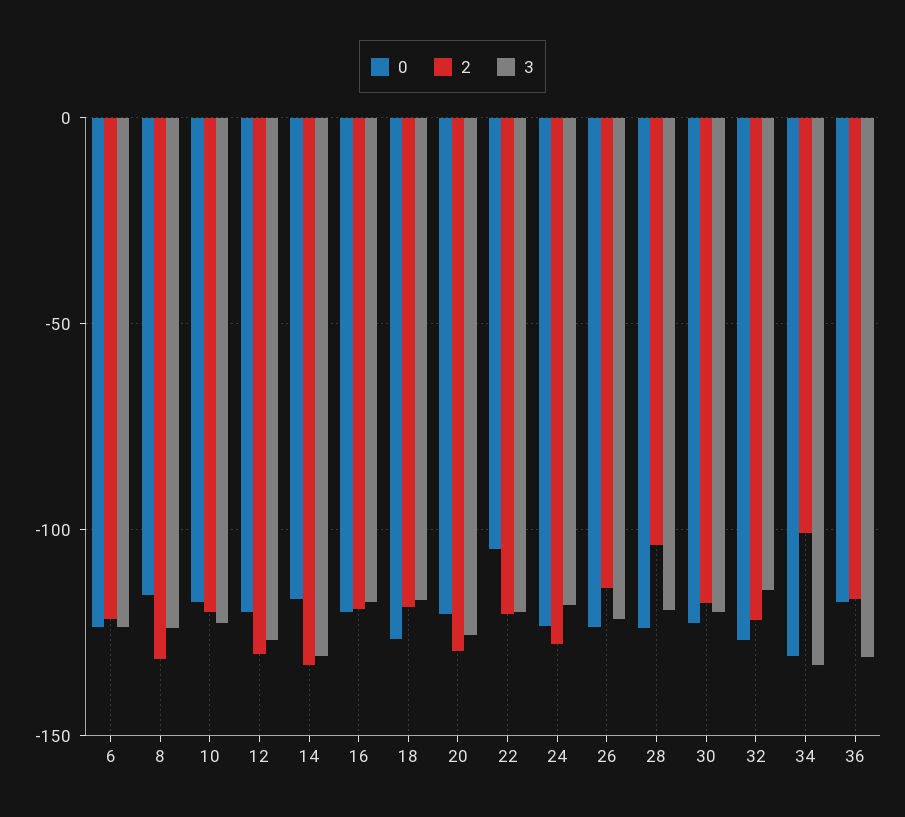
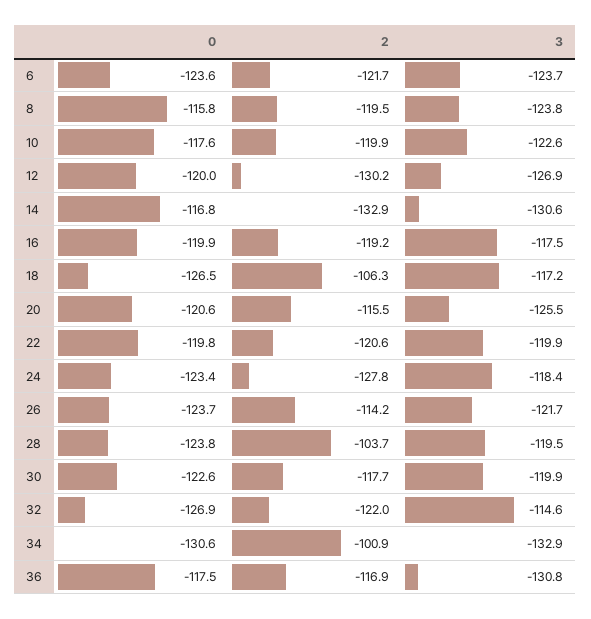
  {
    "0": {
      "6": -123.6,
      "8": -115.8,
      "10": -117.6,
      "12": -120,
      "14": -116.8,
      "16": -119.9,
      "18": -126.5,
      "20": -120.6,
-     "22": -105,
+     "22": -119.8,
      "24": -123.4,
      "26": -123.7,
      "28": -123.8,
      "30": -122.6,
      "32": -126.9,
      "34": -130.6,
      "36": -117.5
    },
    "2": {
      "6": -121.7,
-     "8": -130,
+     "8": -119.5,
      "10": -119.9,
      "12": -130.2,
      "14": -132.9,
      "16": -119.2,
-     "18": -120,
+     "18": -106.3,
-     "20": -130,
+     "20": -115.5,
      "22": -120.6,
      "24": -127.8,
      "26": -114.2,
      "28": -103.7,
      "30": -117.7,
      "32": -122,
      "34": -100.9,
      "36": -116.9
    },
    "3": {
      "6": -123.7,
      "8": -123.8,
      "10": -122.6,
      "12": -126.9,
      "14": -130.6,
      "16": -117.5,
      "18": -117.2,
      "20": -125.5,
      "22": -119.9,
      "24": -118.4,
      "26": -121.7,
      "28": -119.5,
      "30": -119.9,
      "32": -114.6,
      "34": -132.9,
      "36": -130.8
    }
  }

